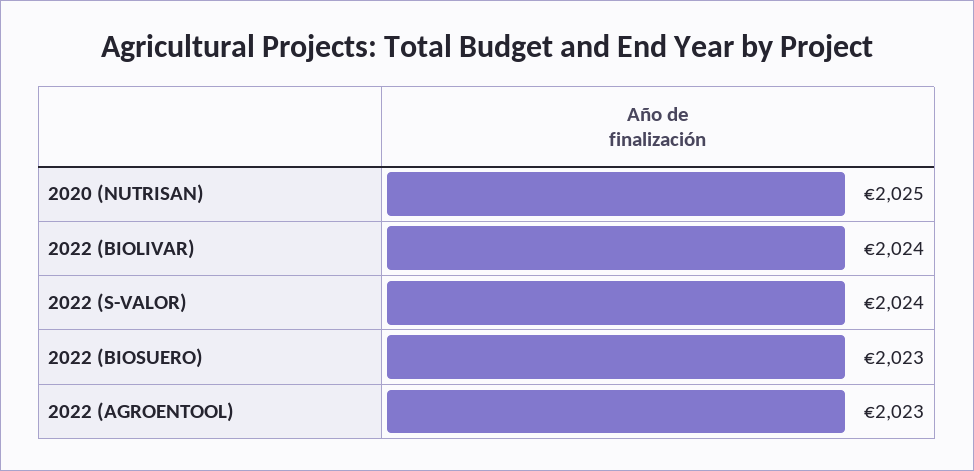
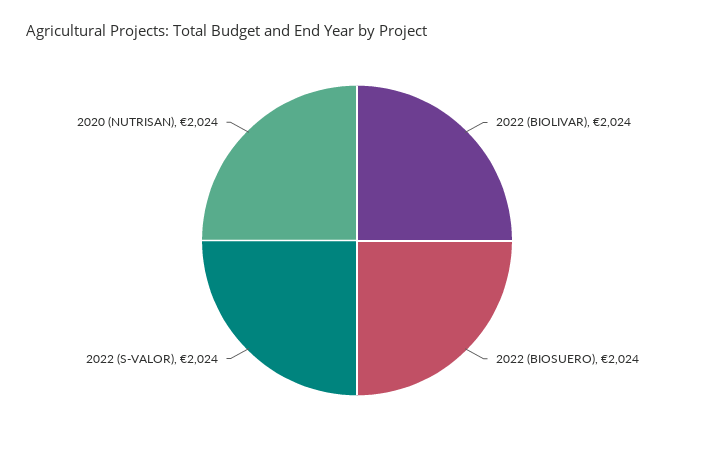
  {
-   "2020 (NUTRISAN)": 2025,
+   "2020 (NUTRISAN)": 2024,
    "2022 (BIOLIVAR)": 2024,
    "2022 (S-VALOR)": 2024,
-   "2022 (BIOSUERO)": 2023,
+   "2022 (BIOSUERO)": 2024
-   "2022 (AGROENTOOL)": 2023
  }

